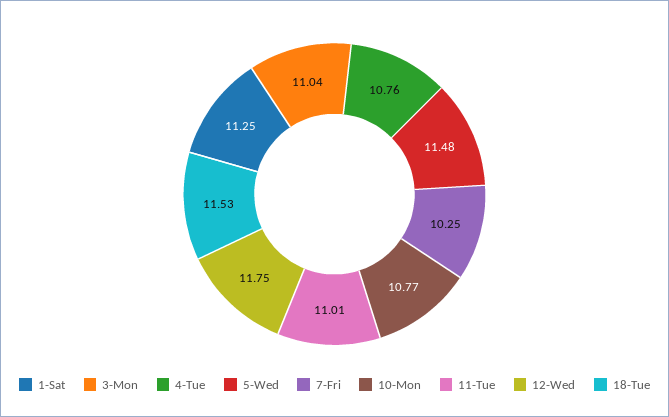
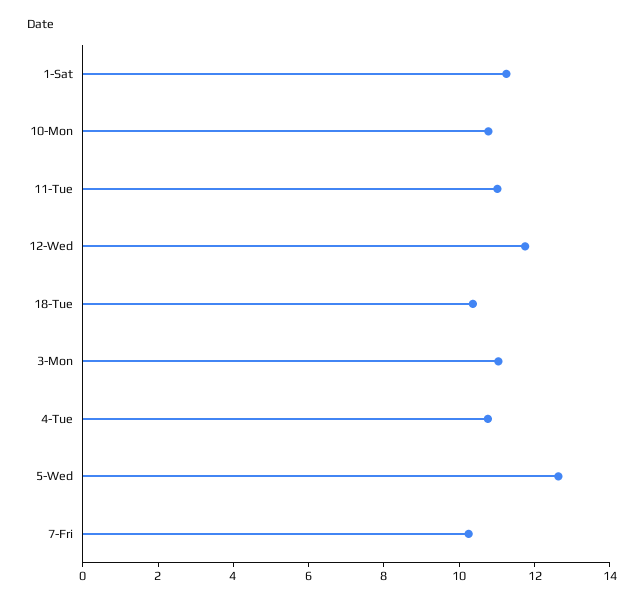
  {
    "1-Sat": 11.25,
    "3-Mon": 11.04,
    "4-Tue": 10.76,
-   "5-Wed": 11.48,
+   "5-Wed": 12.5,
    "7-Fri": 10.25,
    "10-Mon": 10.77,
    "11-Tue": 11.01,
    "12-Wed": 11.75,
-   "18-Tue": 11.53
+   "18-Tue": 10.5
  }

